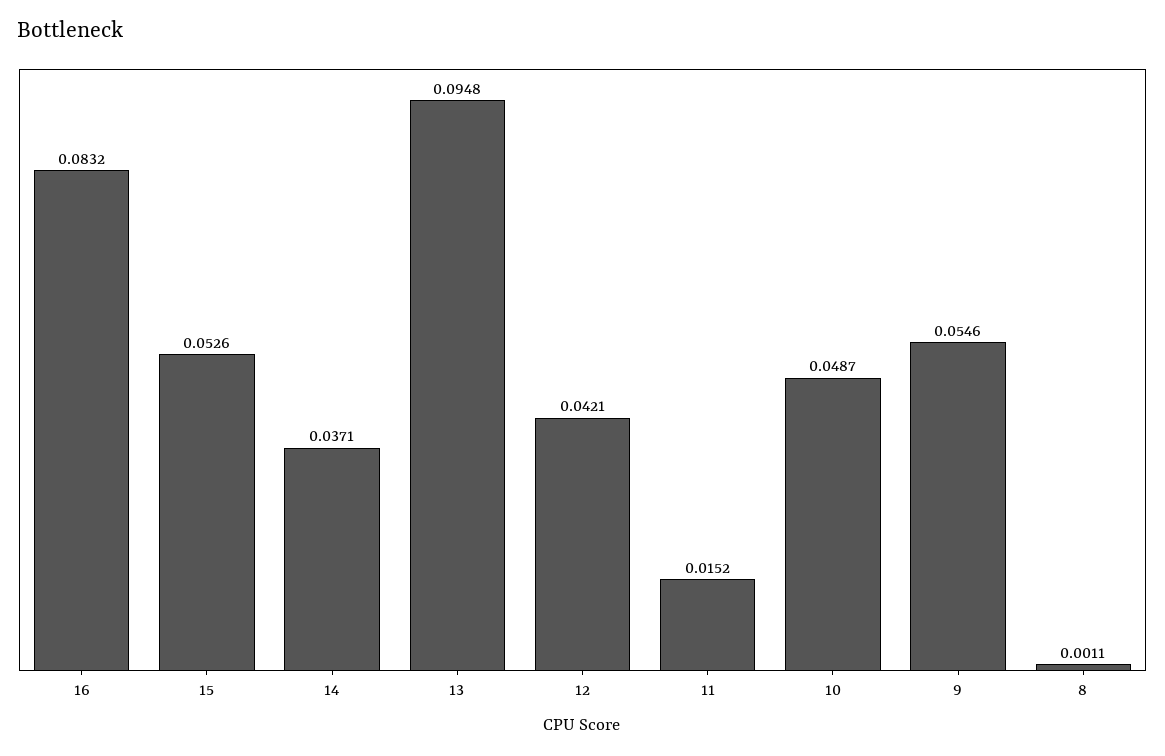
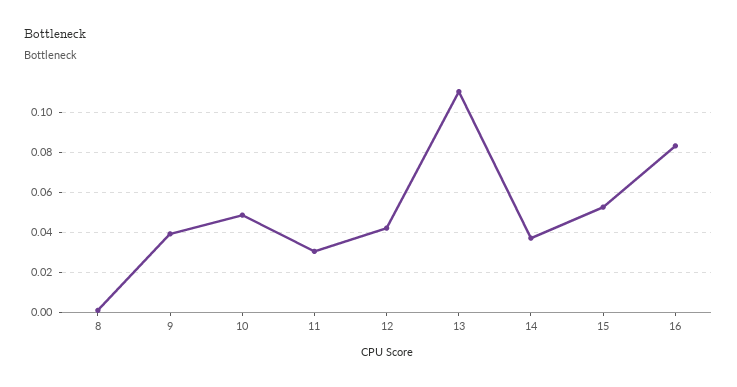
  {
    "16": 0.0832,
    "15": 0.0526,
    "14": 0.0371,
-   "13": 0.0948,
+   "13": 0.11,
    "12": 0.0421,
-   "11": 0.0152,
+   "11": 0.03,
    "10": 0.0487,
-   "9": 0.0546,
+   "9": 0.04,
    "8": 0.0011
  }

